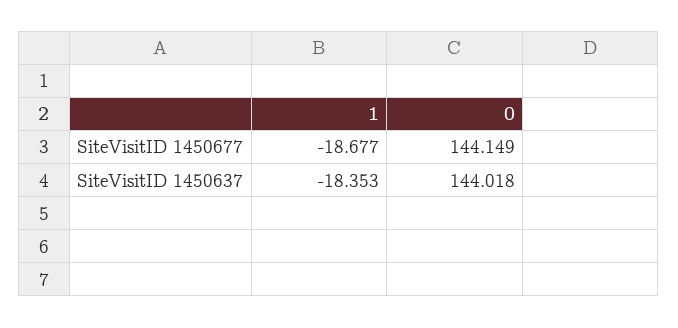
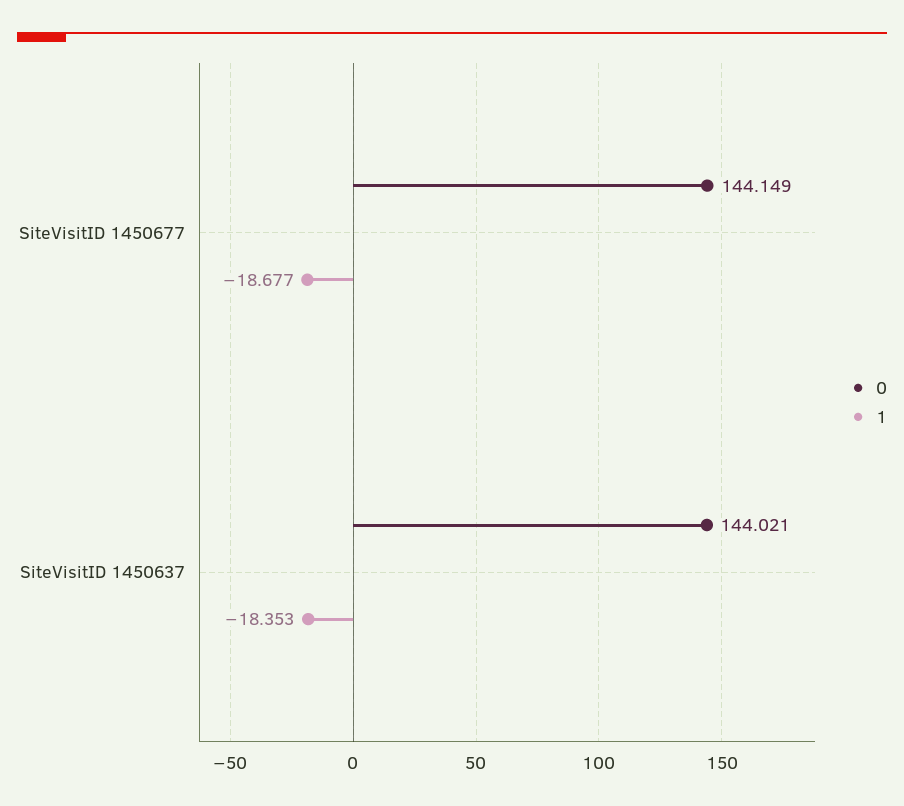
  {
    "1": {
      "SiteVisitID 1450677": -18.677,
      "SiteVisitID 1450637": -18.353
    },
    "0": {
      "SiteVisitID 1450677": 144.149,
-     "SiteVisitID 1450637": 144.018
+     "SiteVisitID 1450637": 144.021
    }
  }

